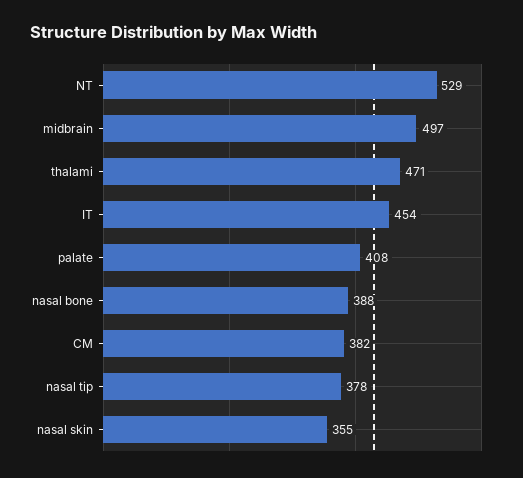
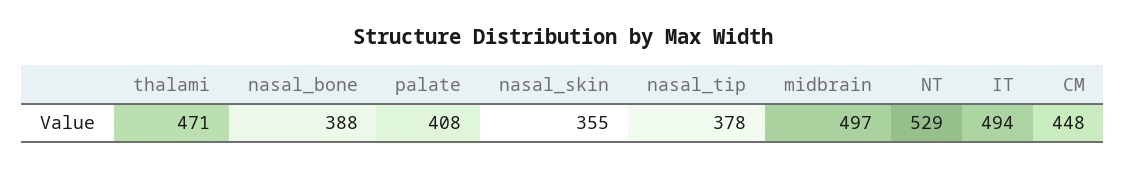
  {
    "NT": 529,
    "midbrain": 497,
    "thalami": 471,
-   "IT": 454,
+   "IT": 494,
    "palate": 408,
    "nasal bone": 388,
-   "CM": 382,
+   "CM": 448,
    "nasal tip": 378,
    "nasal skin": 355
  }

